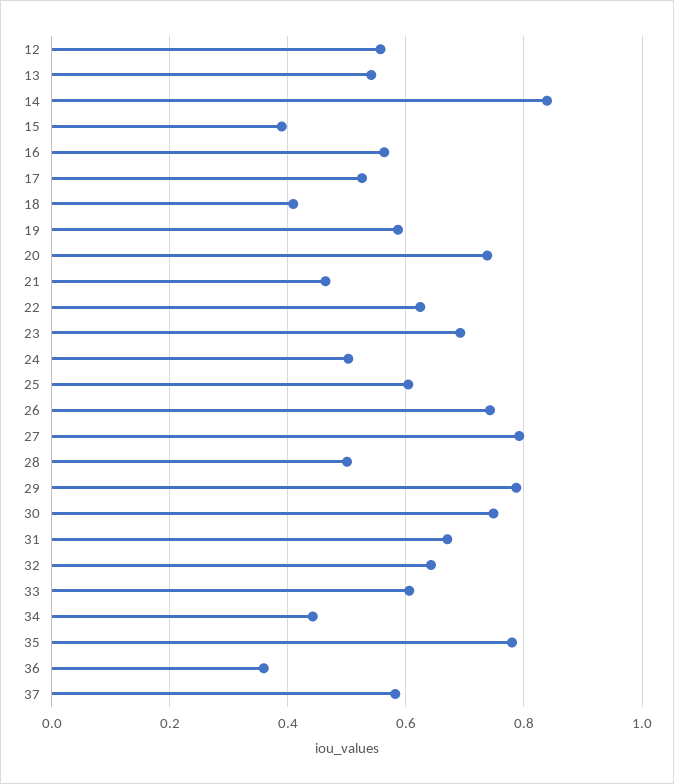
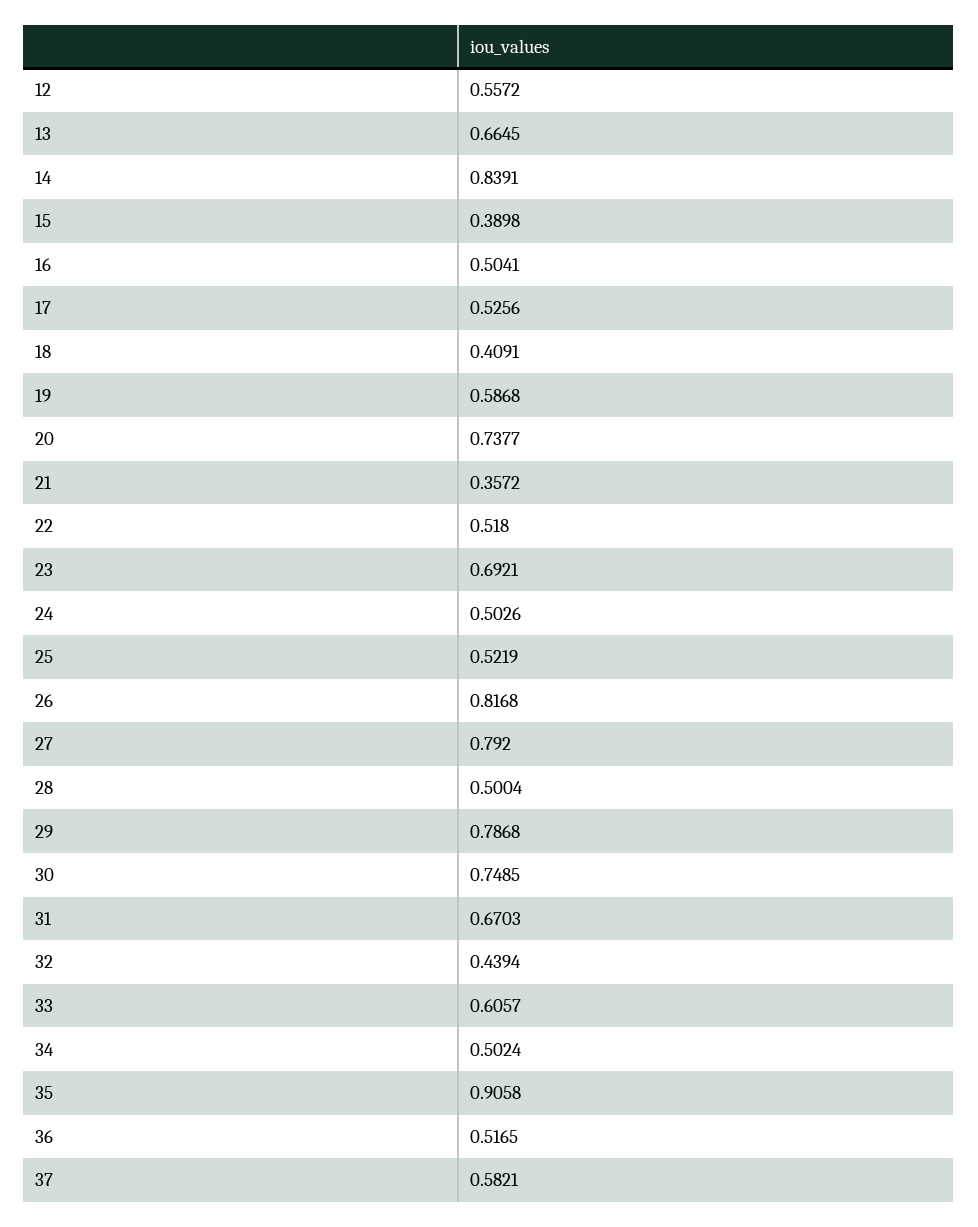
  {
    "12": 0.5572,
-   "13": 0.54,
+   "13": 0.6645,
    "14": 0.8391,
    "15": 0.3898,
-   "16": 0.56,
+   "16": 0.5041,
    "17": 0.5256,
    "18": 0.4091,
    "19": 0.5868,
    "20": 0.7377,
-   "21": 0.46,
+   "21": 0.3572,
-   "22": 0.62,
+   "22": 0.518,
    "23": 0.6921,
    "24": 0.5026,
-   "25": 0.6,
+   "25": 0.5219,
-   "26": 0.74,
+   "26": 0.8168,
    "27": 0.792,
    "28": 0.5004,
    "29": 0.7868,
    "30": 0.7485,
    "31": 0.6703,
-   "32": 0.64,
+   "32": 0.4394,
    "33": 0.6057,
-   "34": 0.44,
+   "34": 0.5024,
-   "35": 0.78,
+   "35": 0.9058,
-   "36": 0.36,
+   "36": 0.5165,
    "37": 0.5821
  }

